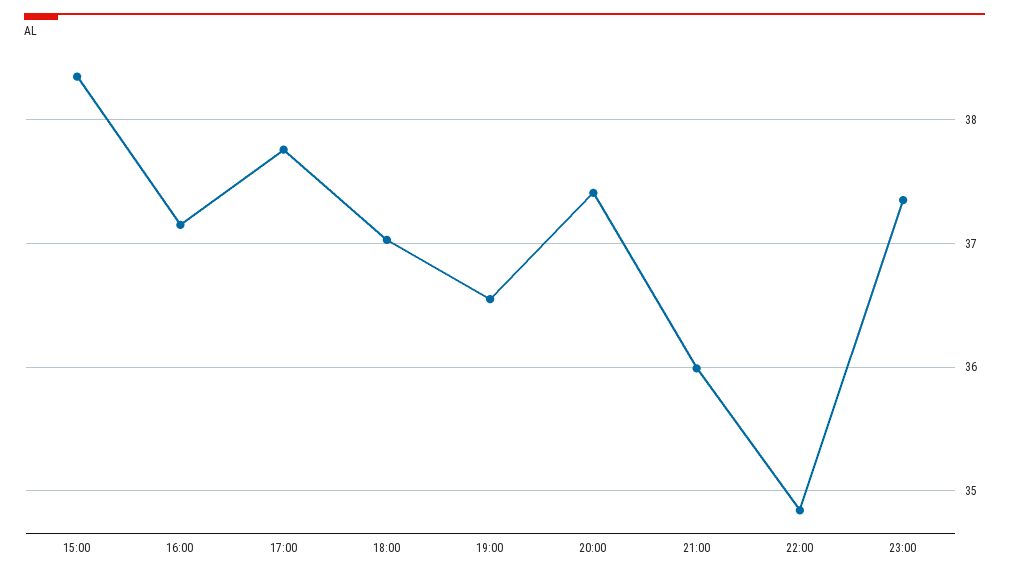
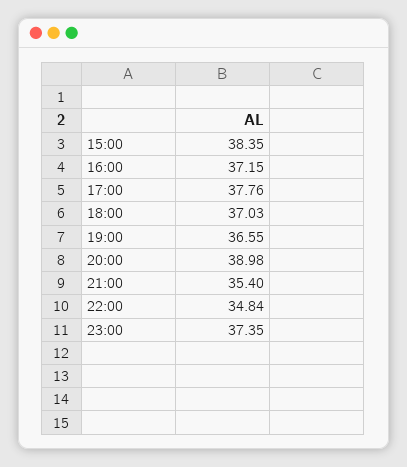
  {
    "15:00": 38.35,
    "16:00": 37.15,
    "17:00": 37.76,
    "18:00": 37.03,
    "19:00": 36.55,
-   "20:00": 37.4,
+   "20:00": 38.98,
-   "21:00": 36,
+   "21:00": 35.4,
    "22:00": 34.84,
    "23:00": 37.35
  }

